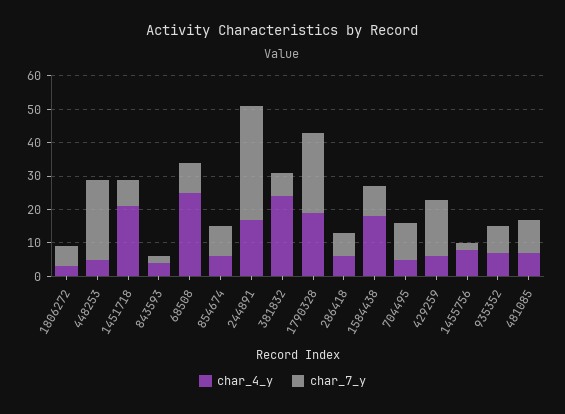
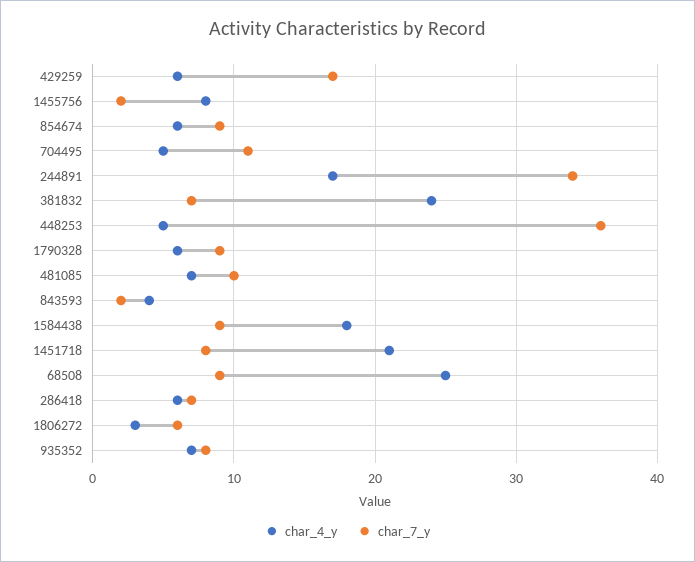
  {
    "char_4_y": {
      "1806272": 3,
      "448253": 5,
      "1451718": 21,
      "843593": 4,
      "68508": 25,
      "854674": 6,
      "244891": 17,
      "381832": 24,
-     "1790328": 20,
+     "1790328": 6,
      "286418": 6,
      "1584438": 18,
      "704495": 5,
      "429259": 6,
      "1455756": 8,
      "935352": 7,
      "481085": 7
    },
    "char_7_y": {
      "1806272": 6,
-     "448253": 25,
+     "448253": 36,
      "1451718": 8,
      "843593": 2,
      "68508": 9,
      "854674": 9,
      "244891": 34,
      "381832": 7,
-     "1790328": 25,
+     "1790328": 9,
      "286418": 7,
      "1584438": 9,
      "704495": 11,
      "429259": 17,
      "1455756": 2,
      "935352": 8,
      "481085": 10
    }
  }

